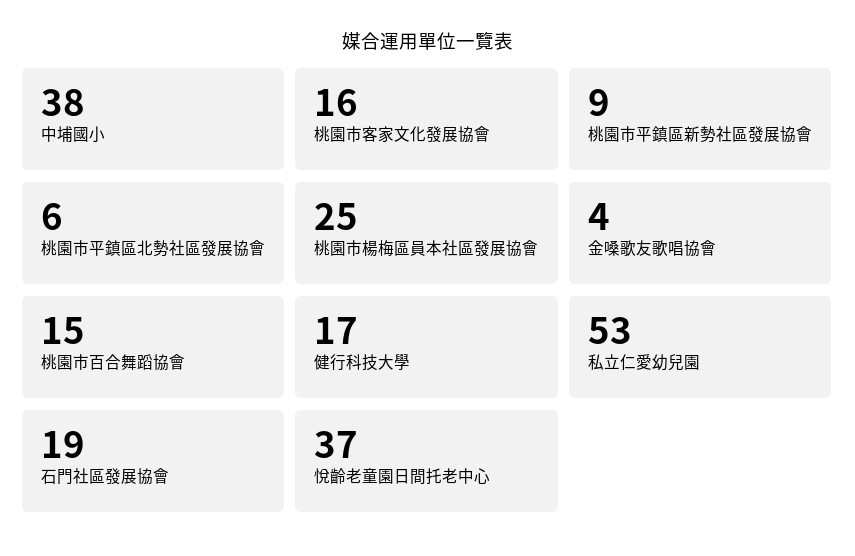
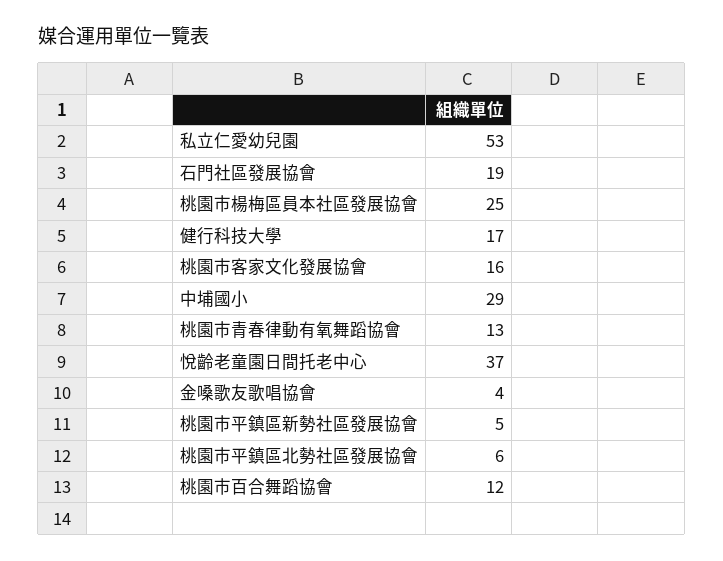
  {
-   "中埔國小": 38,
+   "中埔國小": 29,
    "桃園市客家文化發展協會": 16,
-   "桃園市平鎮區新勢社區發展協會": 9,
+   "桃園市平鎮區新勢社區發展協會": 5,
    "桃園市平鎮區北勢社區發展協會": 6,
    "桃園市楊梅區員本社區發展協會": 25,
    "金嗓歌友歌唱協會": 4,
-   "桃園市百合舞蹈協會": 15,
+   "桃園市百合舞蹈協會": 12,
    "健行科技大學": 17,
    "私立仁愛幼兒園": 53,
    "石門社區發展協會": 19,
-   "悅齡老童園日間托老中心": 37
+   "悅齡老童園日間托老中心": 37,
+   "桃園市青春律動有氧舞蹈協會": 13
  }

